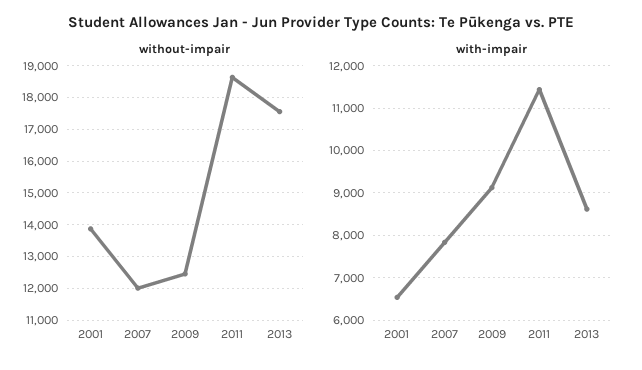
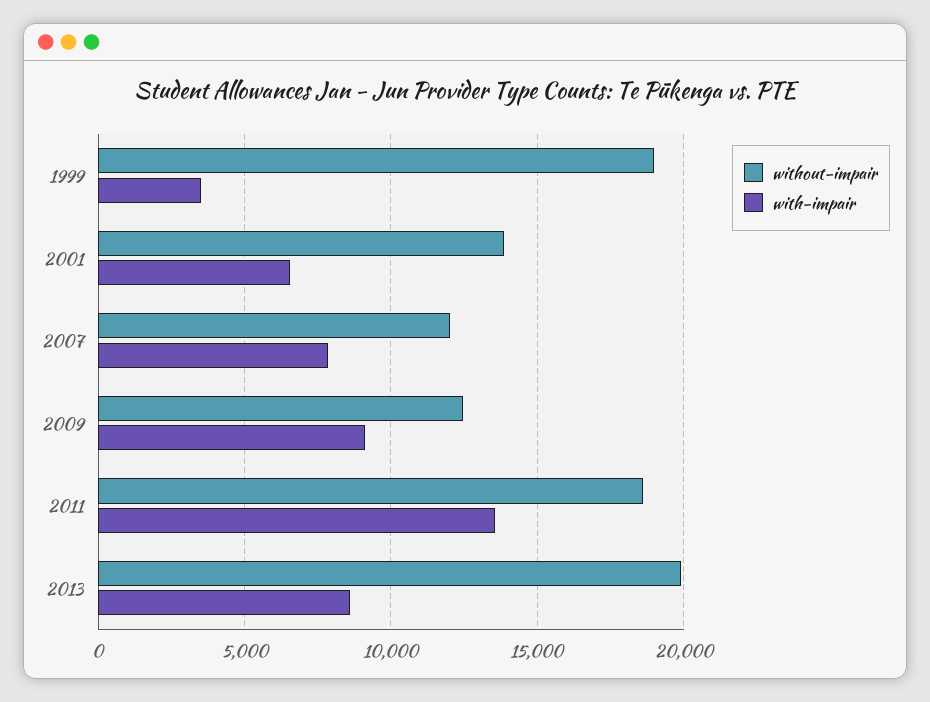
  {
    "without-impair": {
      "2001": 13800,
      "2007": 12000,
      "2009": 12400,
      "2011": 18600,
-     "2013": 17600
+     "2013": 20000,
+     "1999": 19000
    },
    "with-impair": {
      "2001": 6600,
      "2007": 7800,
      "2009": 9200,
-     "2011": 11400,
+     "2011": 13500,
-     "2013": 8600
+     "2013": 8600,
+     "1999": 3500
    }
  }

